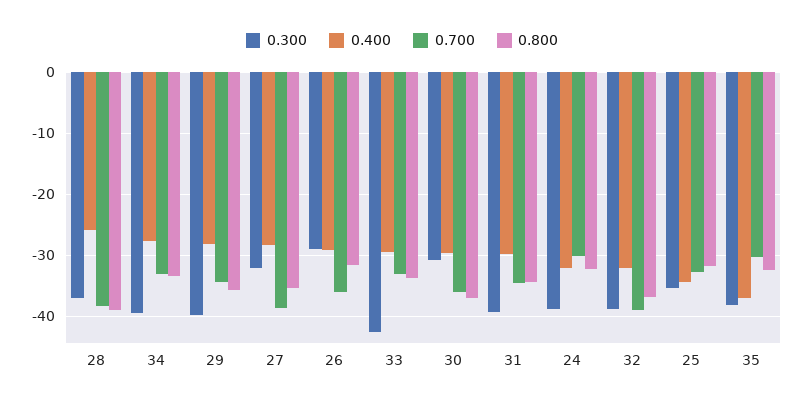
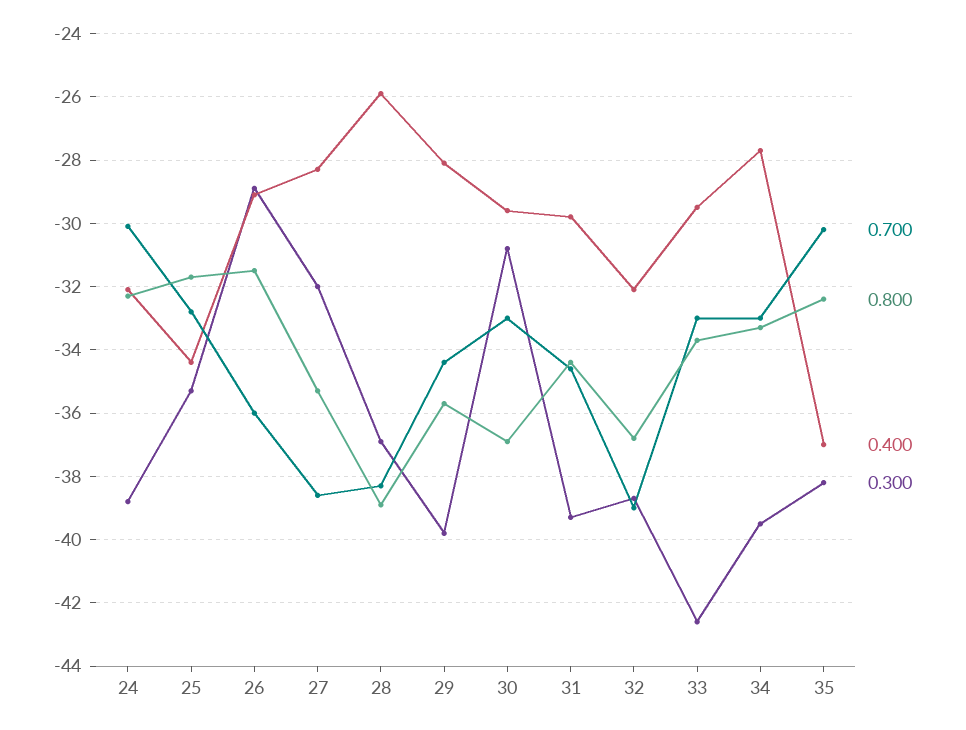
  {
    "0.300": {
      "28": -37,
      "34": -39.5,
      "29": -40,
      "27": -32,
      "26": -29,
      "33": -42.5,
      "30": -31,
      "31": -39.5,
      "24": -39,
      "32": -38.5,
      "25": -35.5,
      "35": -38
    },
    "0.400": {
      "28": -26,
      "34": -27.5,
      "29": -28,
      "27": -28.5,
      "26": -29,
      "33": -29.5,
      "30": -29.5,
      "31": -30,
      "24": -32,
      "32": -32,
      "25": -34.5,
      "35": -37
    },
    "0.700": {
      "28": -38.5,
      "34": -33,
      "29": -34.5,
      "27": -38.5,
      "26": -36,
      "33": -33,
-     "30": -36,
+     "30": -33,
      "31": -34.5,
      "24": -30,
      "32": -39,
      "25": -33,
      "35": -30
    },
    "0.800": {
      "28": -39,
      "34": -33.5,
      "29": -35.5,
      "27": -35.5,
      "26": -31.5,
      "33": -33.5,
      "30": -37,
      "31": -34.5,
      "24": -32.5,
      "32": -37,
      "25": -31.5,
      "35": -32.5
    }
  }

